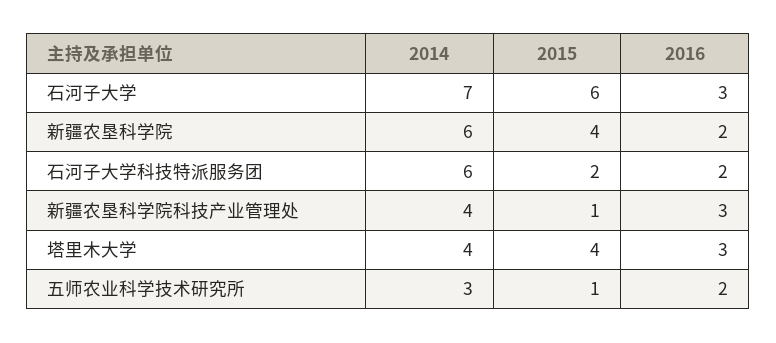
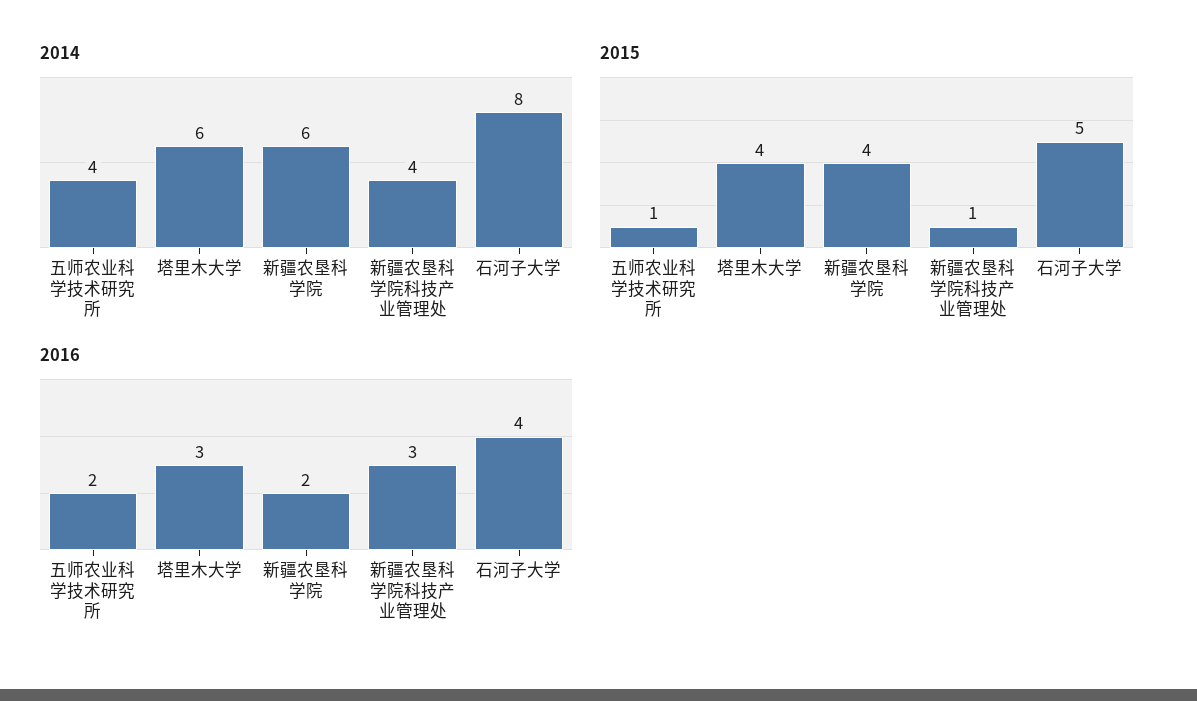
  {
    "2014": {
-     "石河子大学": 7,
+     "石河子大学": 8,
      "新疆农垦科学院": 6,
-     "石河子大学科技特派服务团": 6,
      "新疆农垦科学院科技产业管理处": 4,
-     "塔里木大学": 4,
+     "塔里木大学": 6,
-     "五师农业科学技术研究所": 3
+     "五师农业科学技术研究所": 4
    },
    "2015": {
-     "石河子大学": 6,
+     "石河子大学": 5,
      "新疆农垦科学院": 4,
-     "石河子大学科技特派服务团": 2,
      "新疆农垦科学院科技产业管理处": 1,
      "塔里木大学": 4,
      "五师农业科学技术研究所": 1
    },
    "2016": {
-     "石河子大学": 3,
+     "石河子大学": 4,
      "新疆农垦科学院": 2,
-     "石河子大学科技特派服务团": 2,
      "新疆农垦科学院科技产业管理处": 3,
      "塔里木大学": 3,
      "五师农业科学技术研究所": 2
    }
  }

